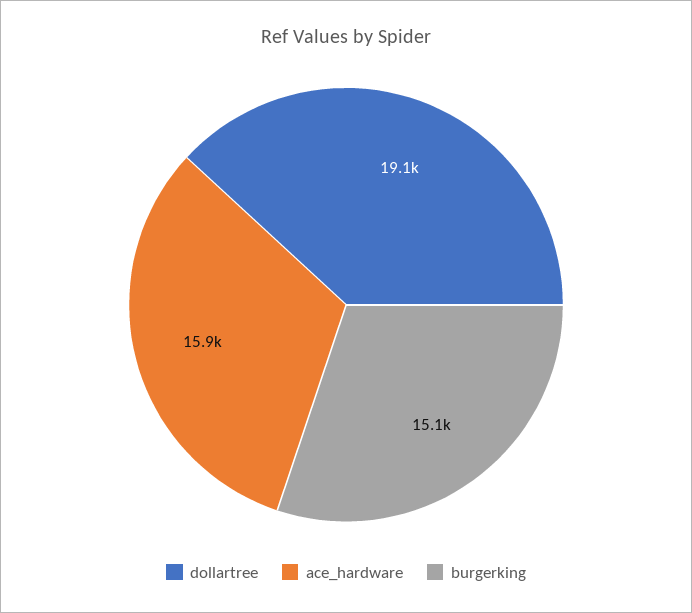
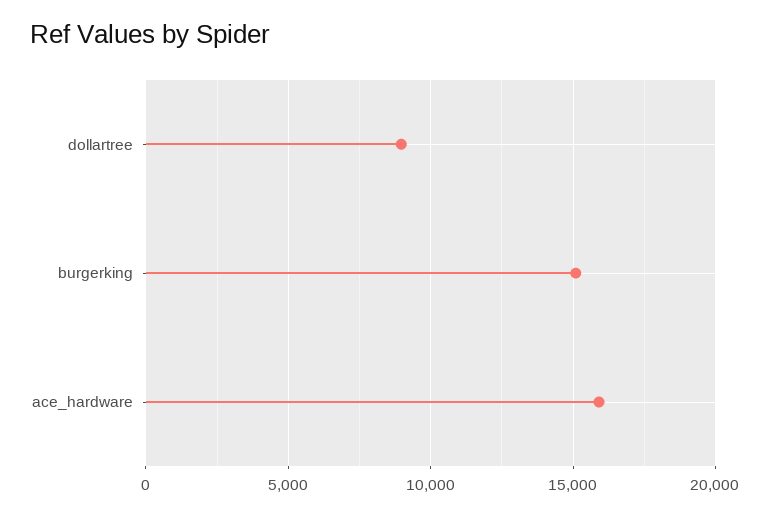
  {
-   "dollartree": 19100,
+   "dollartree": 9000,
    "ace_hardware": 15900,
    "burgerking": 15100
  }

